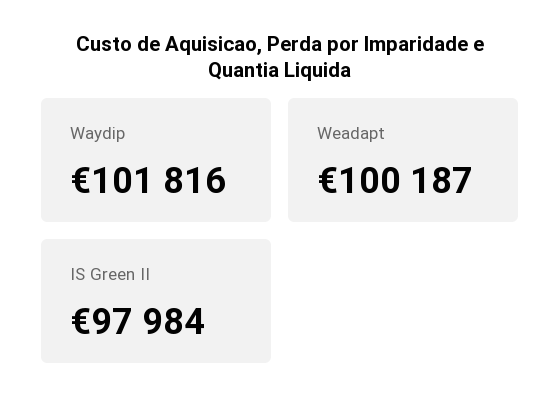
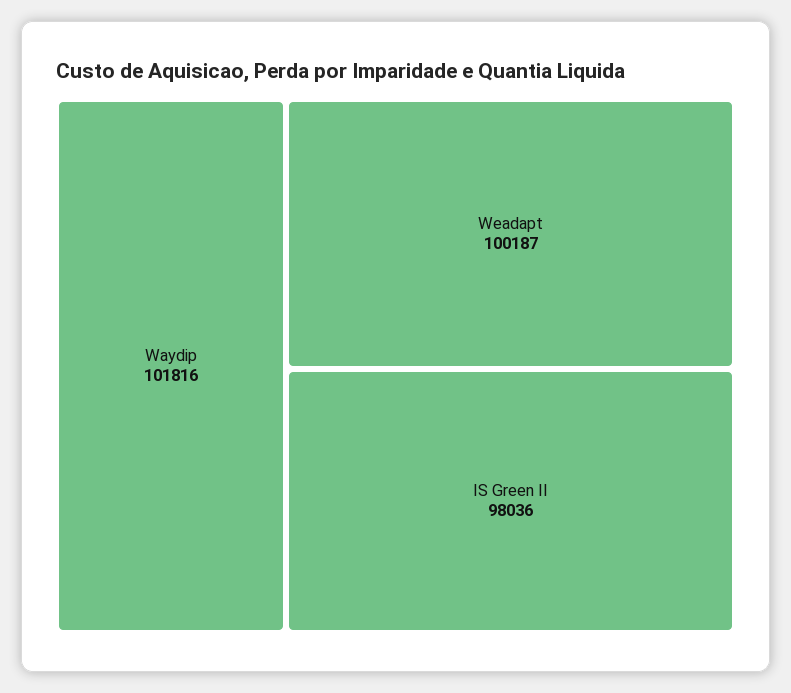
  {
    "Waydip": 101816,
    "Weadapt": 100187,
-   "IS Green II": 97984
+   "IS Green II": 98036
  }

